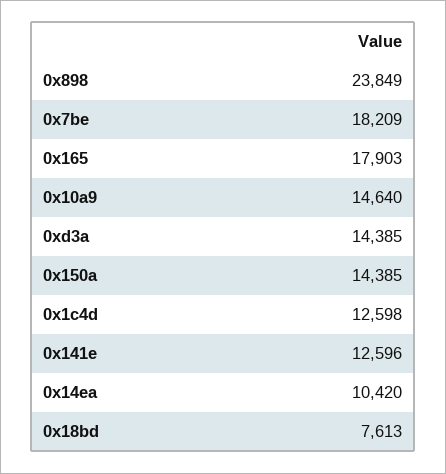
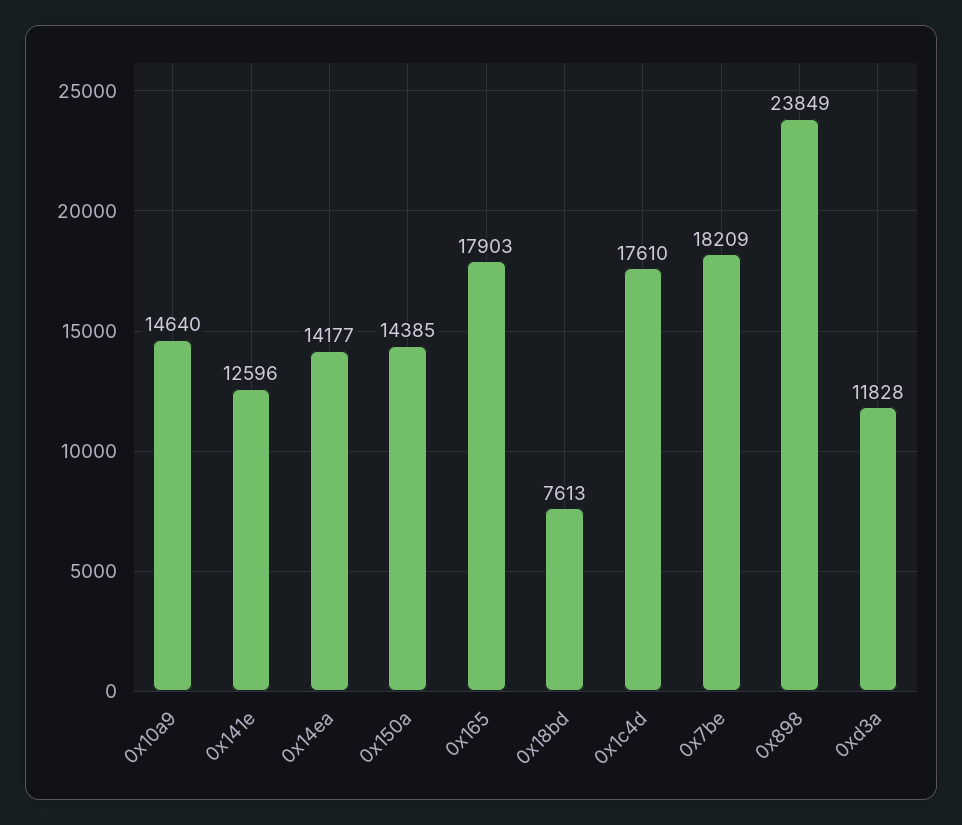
  {
    "0x898": 23849,
    "0x7be": 18209,
    "0x165": 17903,
    "0x10a9": 14640,
-   "0xd3a": 14385,
+   "0xd3a": 11828,
    "0x150a": 14385,
-   "0x1c4d": 12598,
+   "0x1c4d": 17610,
    "0x141e": 12596,
-   "0x14ea": 10420,
+   "0x14ea": 14177,
    "0x18bd": 7613
  }

